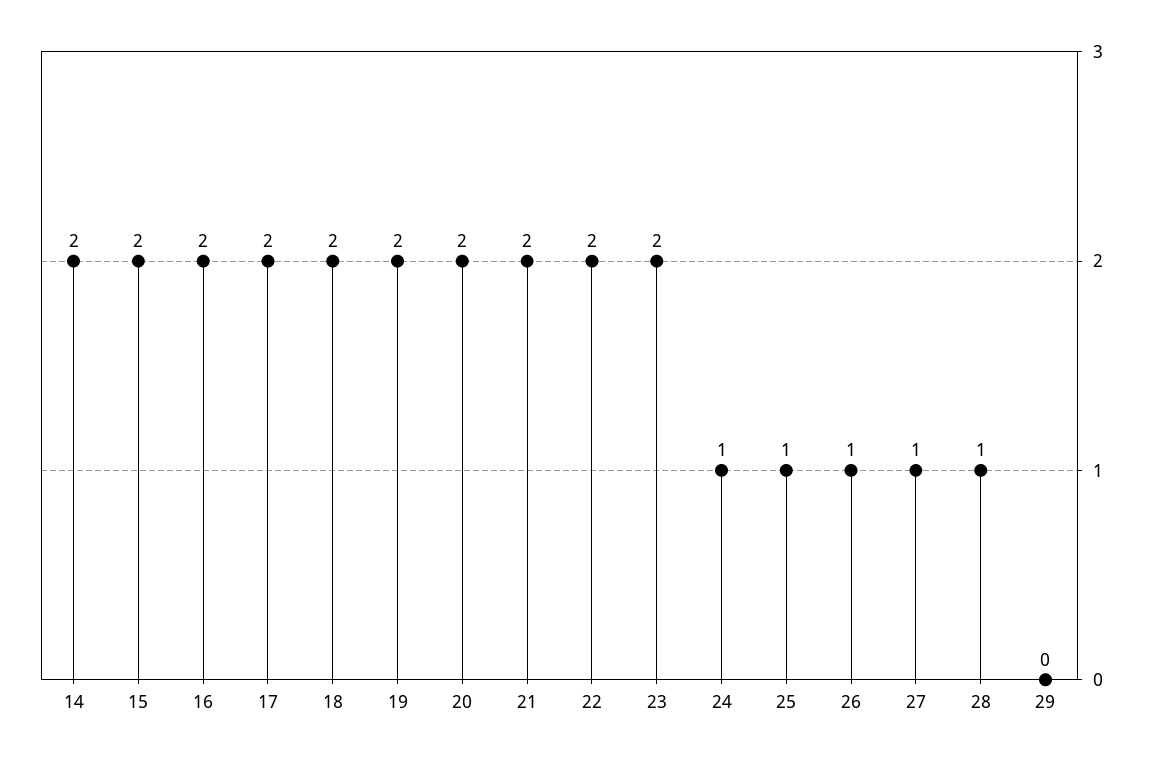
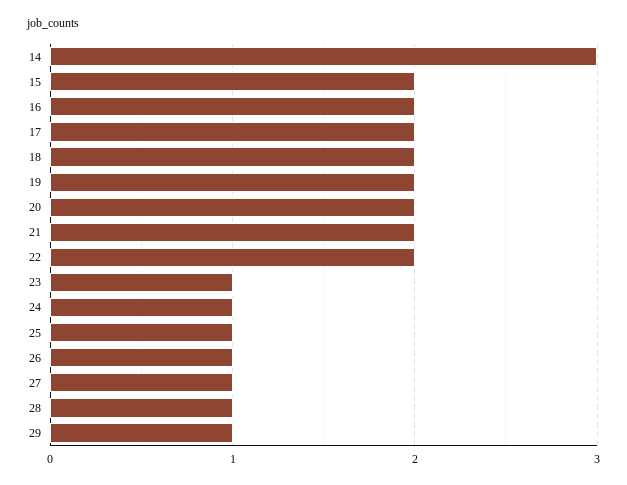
  {
-   "14": 2,
+   "14": 3,
    "15": 2,
    "16": 2,
    "17": 2,
    "18": 2,
    "19": 2,
    "20": 2,
    "21": 2,
    "22": 2,
-   "23": 2,
+   "23": 1,
    "24": 1,
    "25": 1,
    "26": 1,
    "27": 1,
    "28": 1,
-   "29": 0
+   "29": 1
  }

